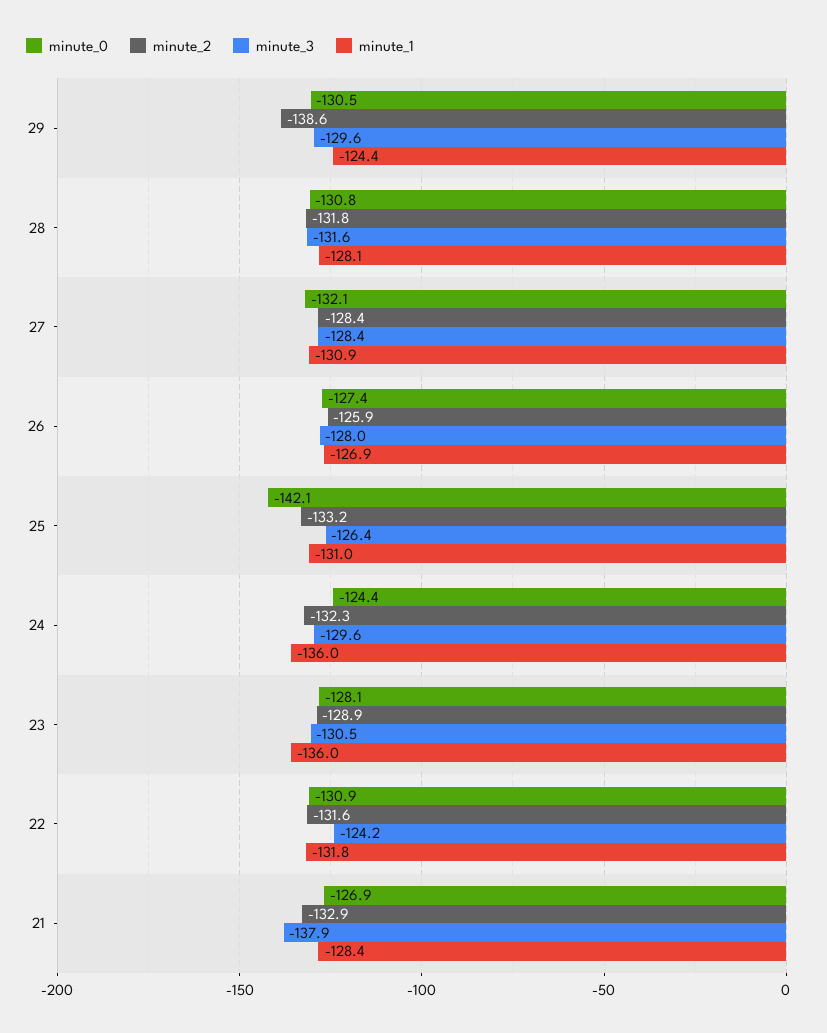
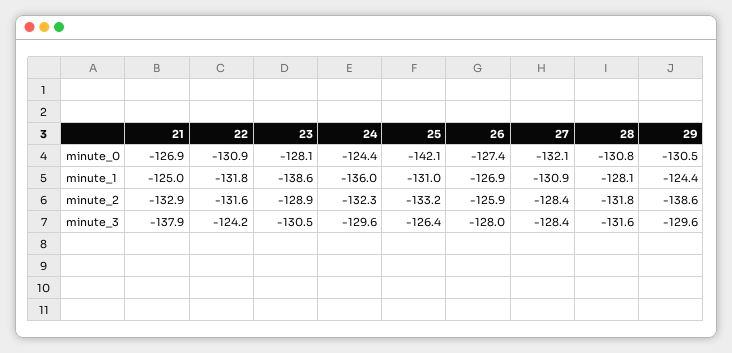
  {
    "minute_0": {
      "29": -130.5,
      "28": -130.8,
      "27": -132.1,
      "26": -127.4,
      "25": -142.1,
      "24": -124.4,
      "23": -128.1,
      "22": -130.9,
      "21": -126.9
    },
    "minute_2": {
      "29": -138.6,
      "28": -131.8,
      "27": -128.4,
      "26": -125.9,
      "25": -133.2,
      "24": -132.3,
      "23": -128.9,
      "22": -131.6,
      "21": -132.9
    },
    "minute_3": {
      "29": -129.6,
      "28": -131.6,
      "27": -128.4,
      "26": -128,
      "25": -126.4,
      "24": -129.6,
      "23": -130.5,
      "22": -124.2,
      "21": -137.9
    },
    "minute_1": {
      "29": -124.4,
      "28": -128.1,
      "27": -130.9,
      "26": -126.9,
      "25": -131,
      "24": -136,
-     "23": -136,
+     "23": -138.6,
      "22": -131.8,
-     "21": -128.4
+     "21": -125
    }
  }

